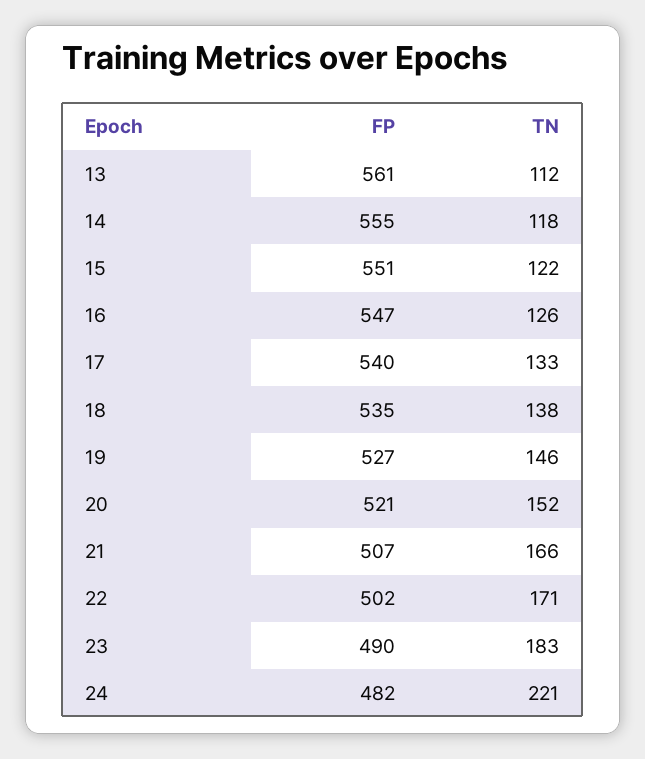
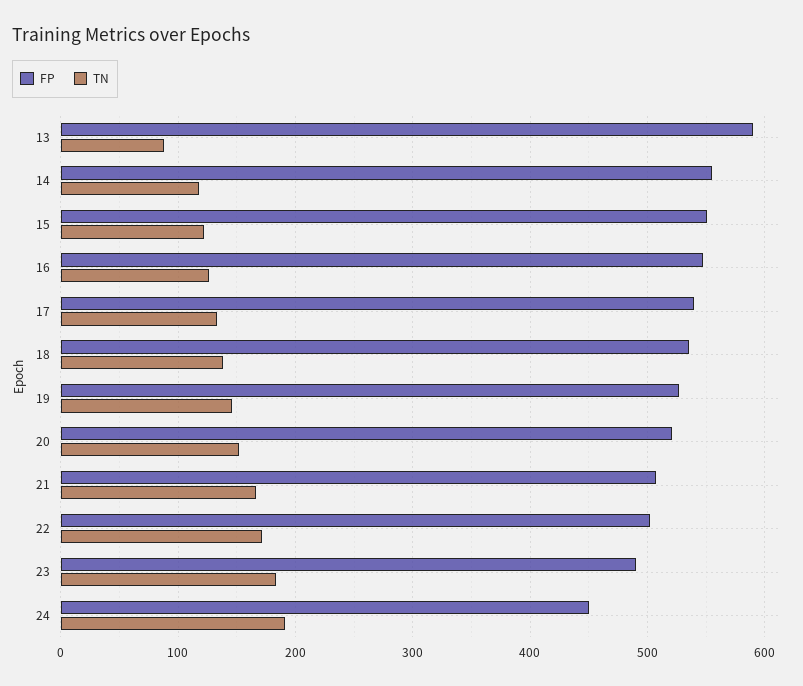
  {
    "FP": {
-     "13": 561,
+     "13": 590,
      "14": 555,
      "15": 551,
      "16": 547,
      "17": 540,
      "18": 535,
      "19": 527,
      "20": 521,
      "21": 507,
      "22": 502,
      "23": 490,
-     "24": 482
+     "24": 450
    },
    "TN": {
-     "13": 112,
+     "13": 90,
      "14": 118,
      "15": 122,
      "16": 126,
      "17": 133,
      "18": 138,
      "19": 146,
      "20": 152,
      "21": 166,
      "22": 171,
      "23": 183,
-     "24": 221
+     "24": 190
    }
  }

